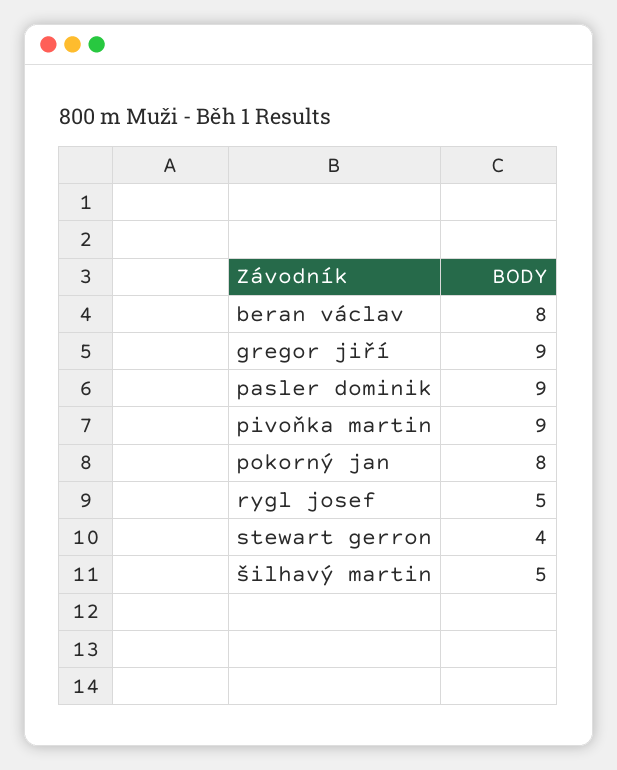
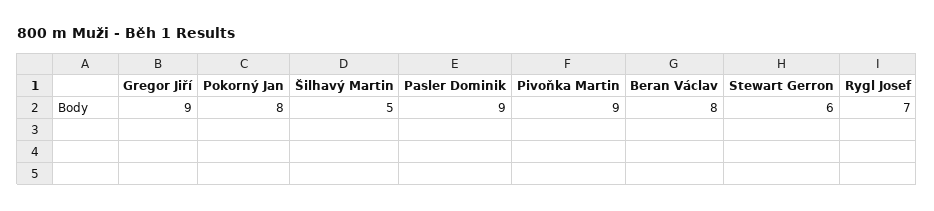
  {
    "beran václav": 8,
    "gregor jiří": 9,
    "pasler dominik": 9,
    "pivoňka martin": 9,
    "pokorný jan": 8,
-   "rygl josef": 5,
+   "rygl josef": 7,
-   "stewart gerron": 4,
+   "stewart gerron": 6,
    "šilhavý martin": 5
  }

